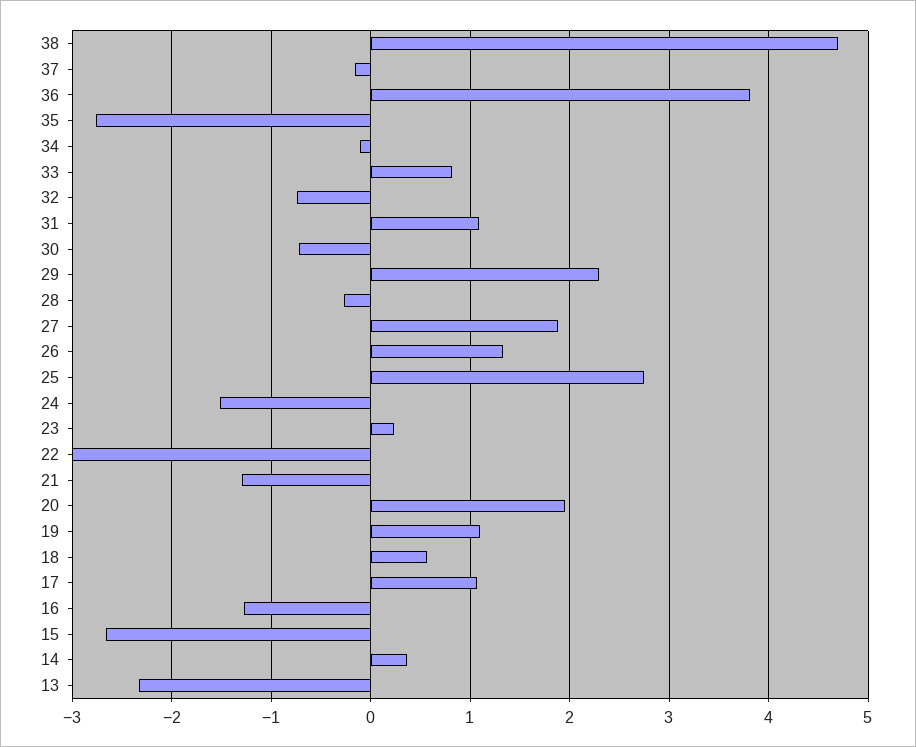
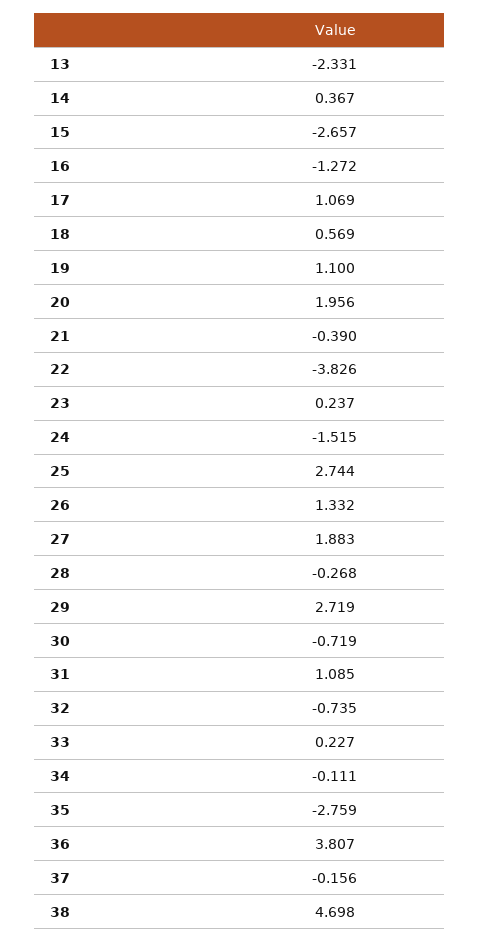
  {
    "38": 4.698,
    "37": -0.156,
    "36": 3.807,
    "35": -2.759,
    "34": -0.111,
-   "33": 0.8,
+   "33": 0.227,
    "32": -0.735,
    "31": 1.085,
    "30": -0.719,
-   "29": 2.3,
+   "29": 2.719,
    "28": -0.268,
    "27": 1.883,
    "26": 1.332,
    "25": 2.744,
    "24": -1.515,
    "23": 0.237,
-   "22": -3,
+   "22": -3.826,
-   "21": -1.3,
+   "21": -0.39,
    "20": 1.956,
    "19": 1.1,
    "18": 0.569,
    "17": 1.069,
    "16": -1.272,
    "15": -2.657,
    "14": 0.367,
    "13": -2.331
  }

